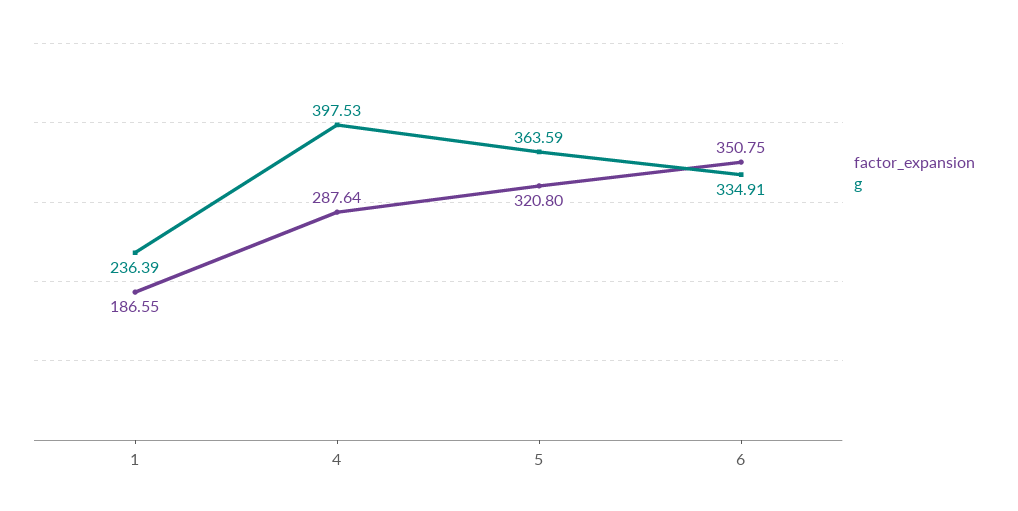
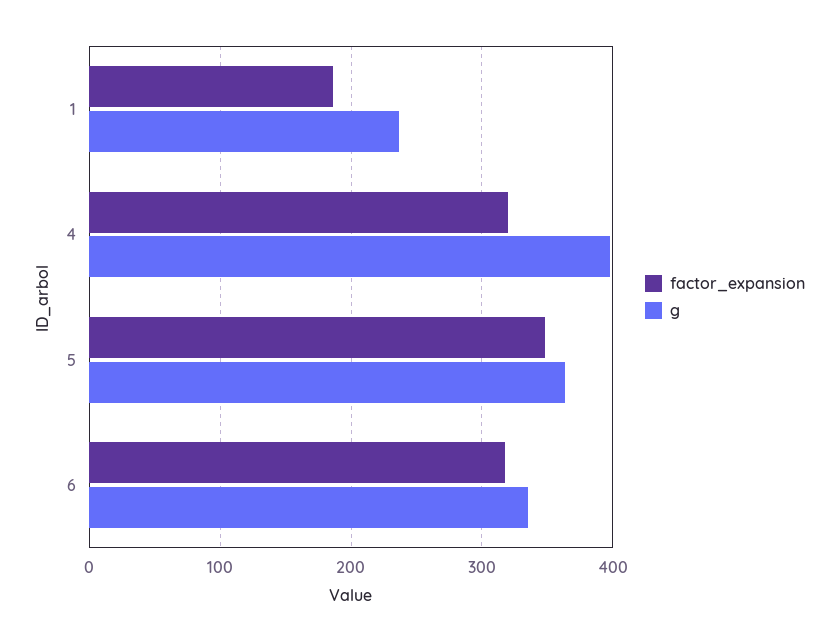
  {
    "factor_expansion": {
      "1": 186.55,
-     "4": 287.64,
+     "4": 320,
-     "5": 320.8,
+     "5": 350,
-     "6": 350.75
+     "6": 320
    },
    "g": {
      "1": 236.39,
      "4": 397.53,
      "5": 363.59,
      "6": 334.91
    }
  }

